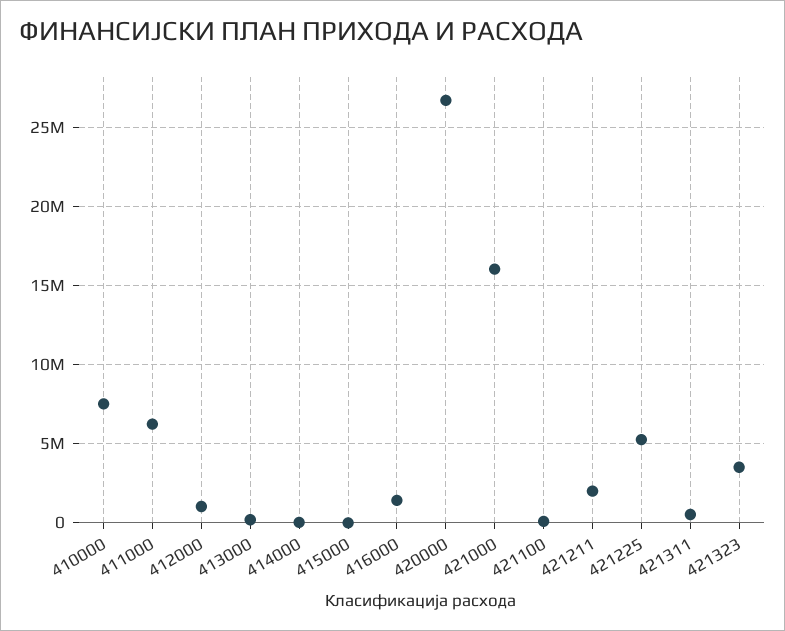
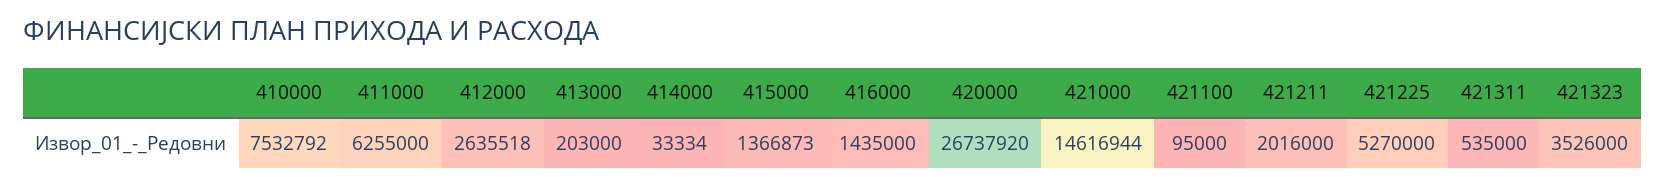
  {
    "410000": 7532792,
    "411000": 6255000,
-   "412000": 1000000,
+   "412000": 2635518,
    "413000": 203000,
    "414000": 33334,
-   "415000": 0,
+   "415000": 1366873,
    "416000": 1435000,
    "420000": 26737920,
-   "421000": 16000000,
+   "421000": 14616944,
    "421100": 95000,
    "421211": 2016000,
    "421225": 5270000,
    "421311": 535000,
    "421323": 3526000
  }

